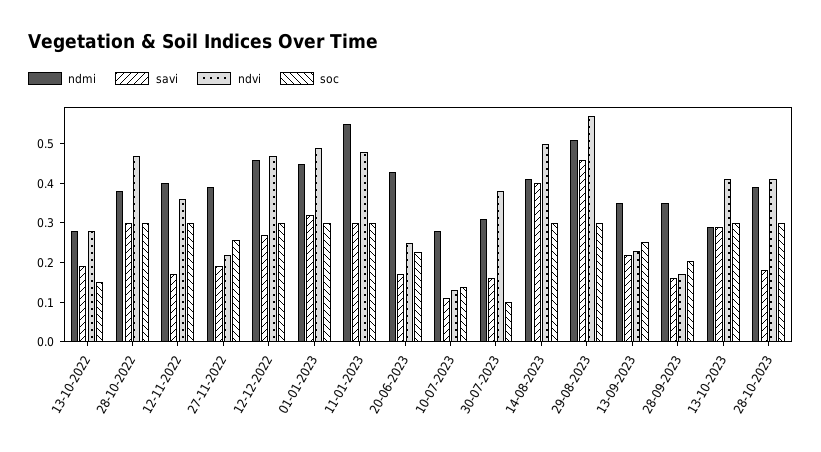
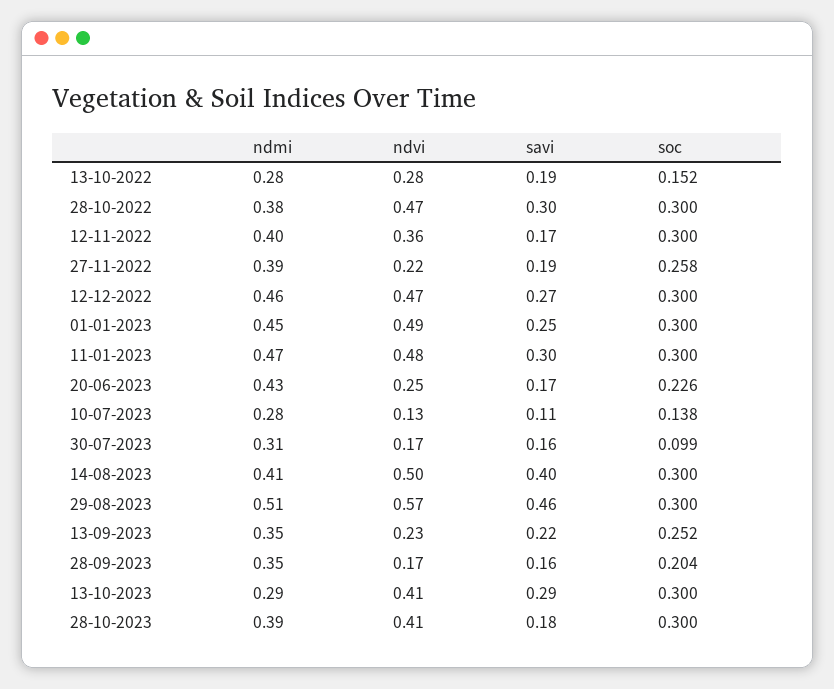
  {
    "ndmi": {
      "13-10-2022": 0.28,
      "28-10-2022": 0.38,
      "12-11-2022": 0.4,
      "27-11-2022": 0.39,
      "12-12-2022": 0.46,
      "01-01-2023": 0.45,
-     "11-01-2023": 0.55,
+     "11-01-2023": 0.47,
      "20-06-2023": 0.43,
      "10-07-2023": 0.28,
      "30-07-2023": 0.31,
      "14-08-2023": 0.41,
      "29-08-2023": 0.51,
      "13-09-2023": 0.35,
      "28-09-2023": 0.35,
      "13-10-2023": 0.29,
      "28-10-2023": 0.39
    },
    "savi": {
      "13-10-2022": 0.19,
      "28-10-2022": 0.3,
      "12-11-2022": 0.17,
      "27-11-2022": 0.19,
      "12-12-2022": 0.27,
-     "01-01-2023": 0.325,
+     "01-01-2023": 0.25,
      "11-01-2023": 0.3,
      "20-06-2023": 0.17,
      "10-07-2023": 0.11,
      "30-07-2023": 0.16,
      "14-08-2023": 0.4,
      "29-08-2023": 0.46,
      "13-09-2023": 0.22,
      "28-09-2023": 0.16,
      "13-10-2023": 0.29,
      "28-10-2023": 0.18
    },
    "ndvi": {
      "13-10-2022": 0.28,
      "28-10-2022": 0.47,
      "12-11-2022": 0.36,
      "27-11-2022": 0.22,
      "12-12-2022": 0.47,
      "01-01-2023": 0.49,
      "11-01-2023": 0.48,
      "20-06-2023": 0.25,
      "10-07-2023": 0.13,
-     "30-07-2023": 0.375,
+     "30-07-2023": 0.17,
      "14-08-2023": 0.5,
      "29-08-2023": 0.57,
      "13-09-2023": 0.23,
      "28-09-2023": 0.17,
      "13-10-2023": 0.41,
      "28-10-2023": 0.41
    },
    "soc": {
      "13-10-2022": 0.152,
      "28-10-2022": 0.3,
      "12-11-2022": 0.3,
      "27-11-2022": 0.258,
      "12-12-2022": 0.3,
      "01-01-2023": 0.3,
      "11-01-2023": 0.3,
      "20-06-2023": 0.226,
      "10-07-2023": 0.138,
      "30-07-2023": 0.099,
      "14-08-2023": 0.3,
      "29-08-2023": 0.3,
      "13-09-2023": 0.252,
      "28-09-2023": 0.204,
      "13-10-2023": 0.3,
      "28-10-2023": 0.3
    }
  }

